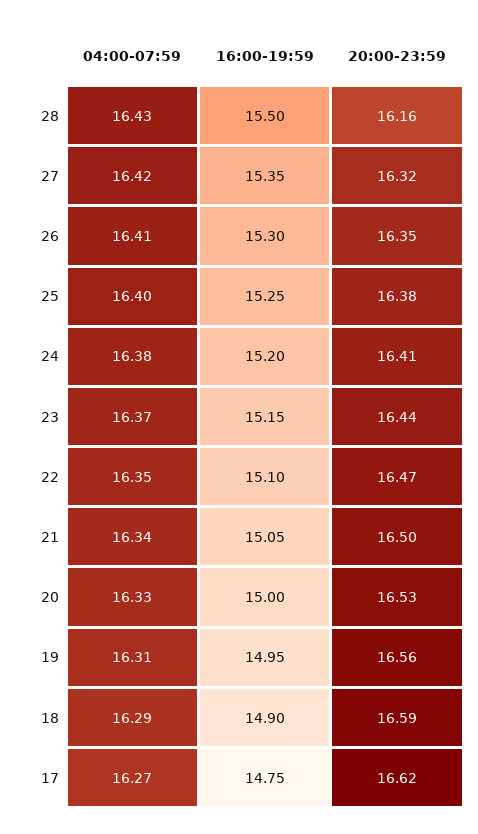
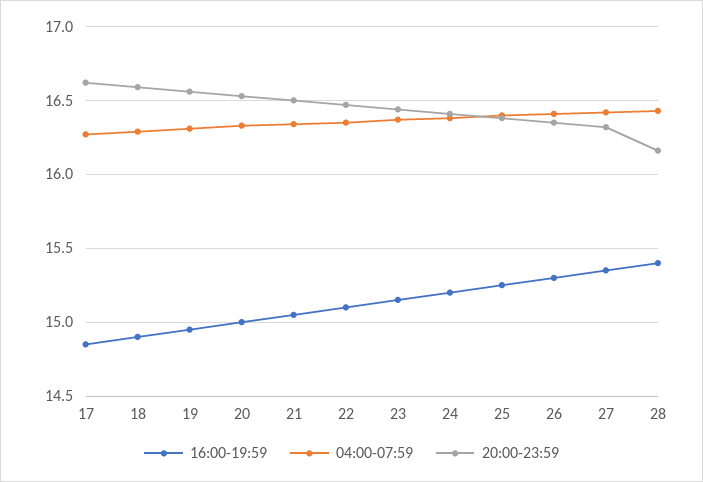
  {
    "04:00-07:59": {
      "28": 16.43,
      "27": 16.42,
      "26": 16.41,
      "25": 16.4,
      "24": 16.38,
      "23": 16.37,
      "22": 16.35,
      "21": 16.34,
      "20": 16.33,
      "19": 16.31,
      "18": 16.29,
      "17": 16.27
    },
    "16:00-19:59": {
-     "28": 15.5,
+     "28": 15.4,
      "27": 15.35,
      "26": 15.3,
      "25": 15.25,
      "24": 15.2,
      "23": 15.15,
      "22": 15.1,
      "21": 15.05,
      "20": 15,
      "19": 14.95,
      "18": 14.9,
-     "17": 14.75
+     "17": 14.85
    },
    "20:00-23:59": {
      "28": 16.16,
      "27": 16.32,
      "26": 16.35,
      "25": 16.38,
      "24": 16.41,
      "23": 16.44,
      "22": 16.47,
      "21": 16.5,
      "20": 16.53,
      "19": 16.56,
      "18": 16.59,
      "17": 16.62
    }
  }

